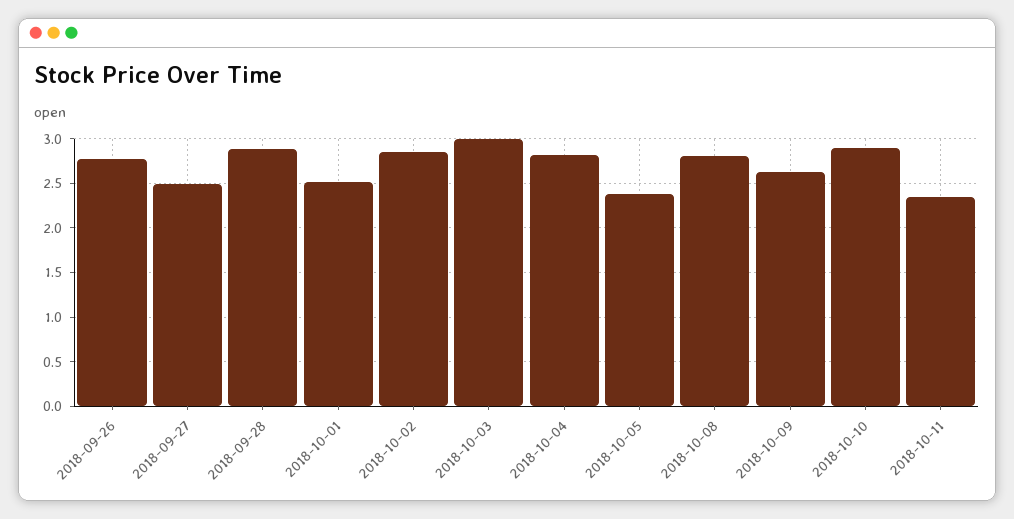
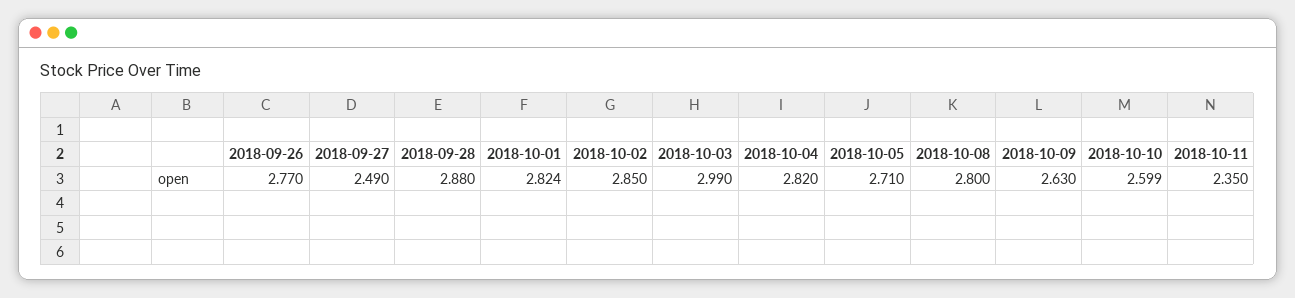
  {
    "2018-09-26": 2.77,
    "2018-09-27": 2.49,
    "2018-09-28": 2.88,
-   "2018-10-01": 2.5,
+   "2018-10-01": 2.824,
    "2018-10-02": 2.85,
    "2018-10-03": 2.99,
    "2018-10-04": 2.82,
-   "2018-10-05": 2.4,
+   "2018-10-05": 2.71,
    "2018-10-08": 2.8,
    "2018-10-09": 2.63,
-   "2018-10-10": 2.9,
+   "2018-10-10": 2.599,
    "2018-10-11": 2.35
  }

